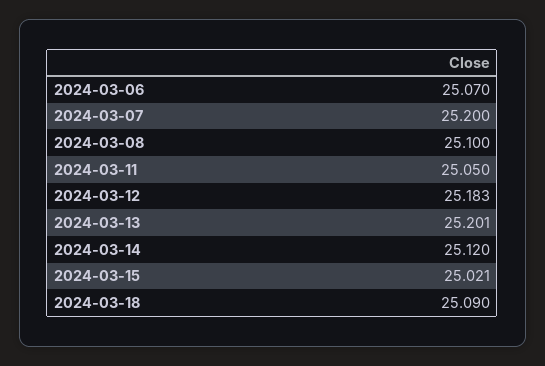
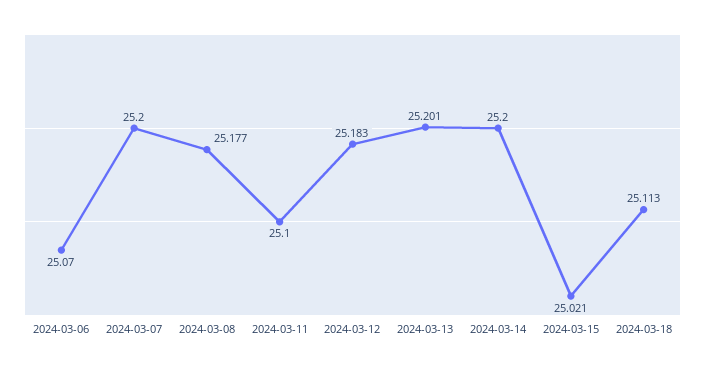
  {
    "2024-03-06": 25.07,
    "2024-03-07": 25.2,
-   "2024-03-08": 25.1,
+   "2024-03-08": 25.177,
-   "2024-03-11": 25.05,
+   "2024-03-11": 25.1,
    "2024-03-12": 25.183,
    "2024-03-13": 25.201,
-   "2024-03-14": 25.12,
+   "2024-03-14": 25.2,
    "2024-03-15": 25.021,
-   "2024-03-18": 25.09
+   "2024-03-18": 25.113
  }

